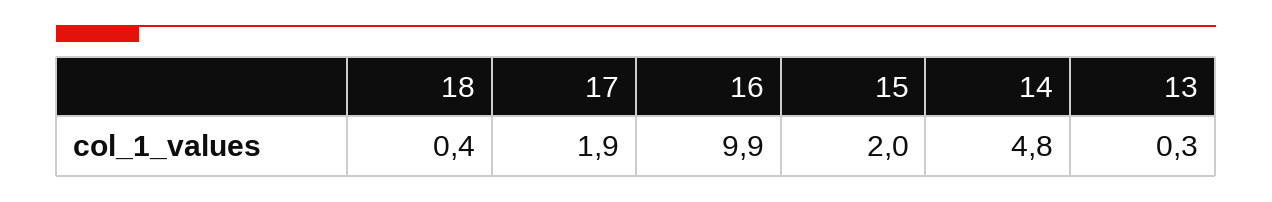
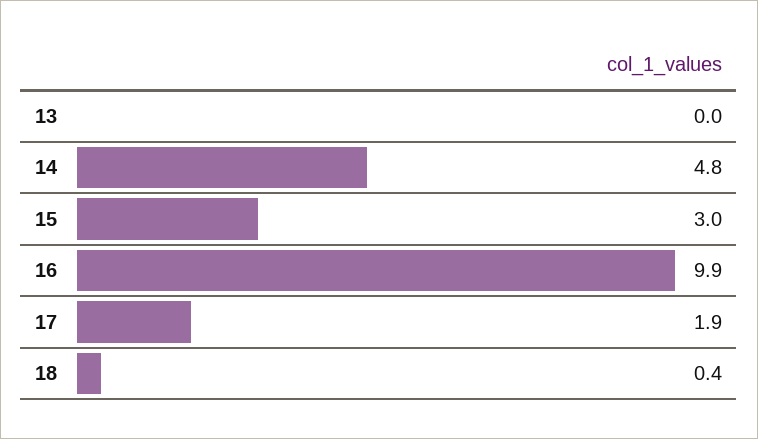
  {
    "18": 0.4,
    "17": 1.9,
    "16": 9.9,
-   "15": 2,
+   "15": 3,
    "14": 4.8,
-   "13": 0.3
+   "13": 0
  }

